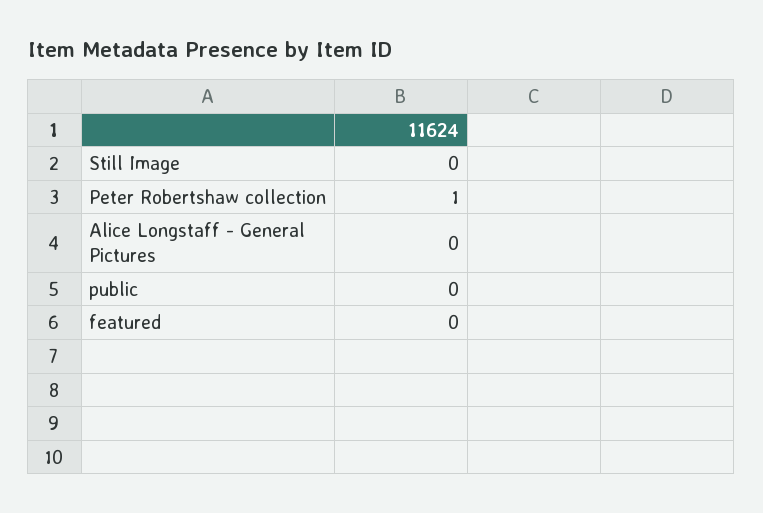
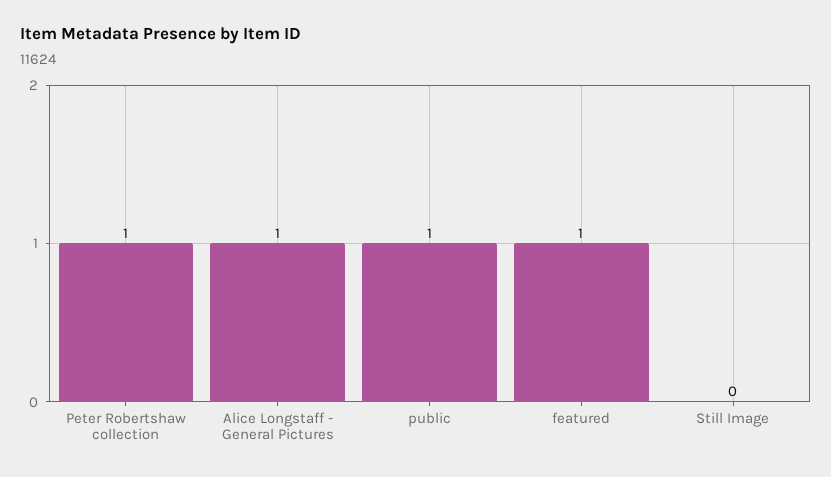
  {
    "Still Image": 0,
    "Peter Robertshaw collection": 1,
-   "Alice Longstaff - General Pictures": 0,
+   "Alice Longstaff - General Pictures": 1,
-   "public": 0,
+   "public": 1,
-   "featured": 0
+   "featured": 1
  }

